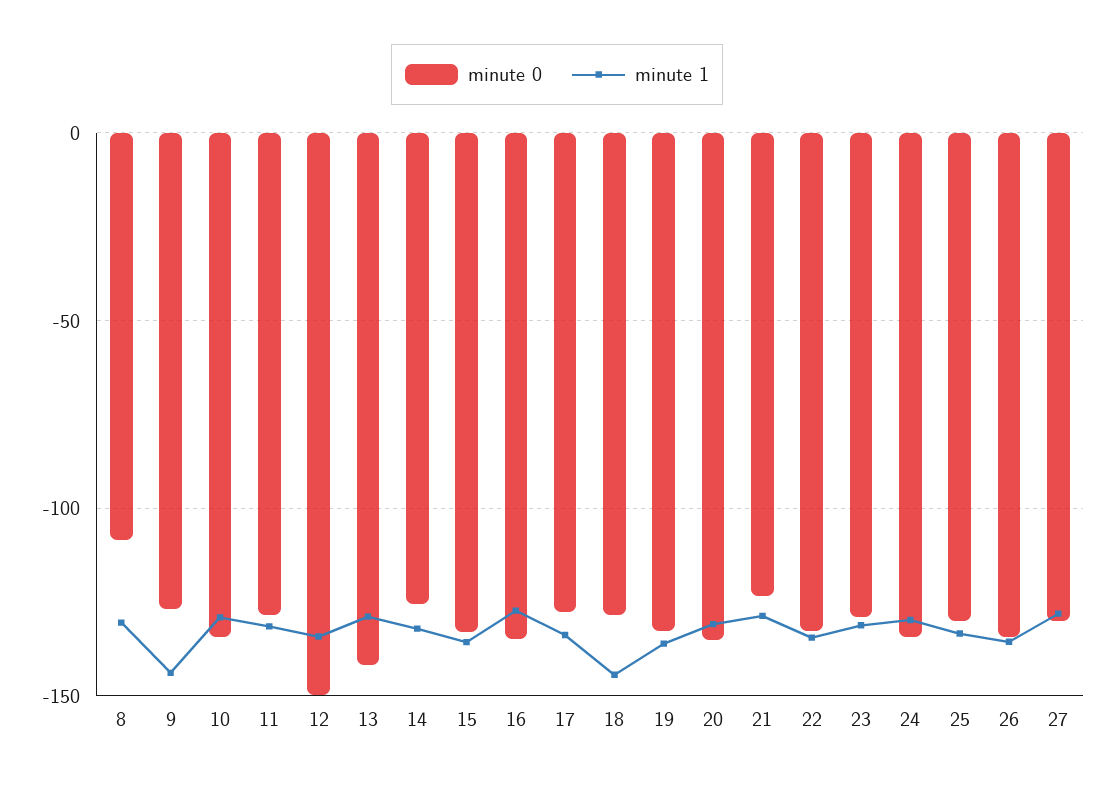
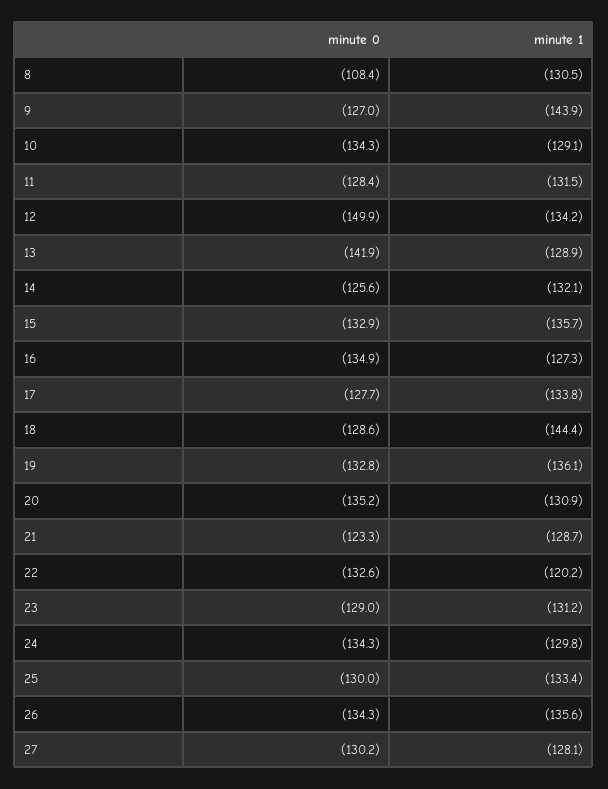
  {
    "minute 0": {
      "8": -108.4,
      "9": -127,
      "10": -134.3,
      "11": -128.4,
      "12": -149.9,
      "13": -141.9,
      "14": -125.6,
      "15": -132.9,
      "16": -134.9,
      "17": -127.7,
      "18": -128.6,
      "19": -132.8,
      "20": -135.2,
      "21": -123.3,
      "22": -132.6,
      "23": -129,
      "24": -134.3,
      "25": -130,
      "26": -134.3,
      "27": -130.2
    },
    "minute 1": {
      "8": -130.5,
      "9": -143.9,
      "10": -129.1,
      "11": -131.5,
      "12": -134.2,
      "13": -128.9,
      "14": -132.1,
      "15": -135.7,
      "16": -127.3,
      "17": -133.8,
      "18": -144.4,
      "19": -136.1,
      "20": -130.9,
      "21": -128.7,
-     "22": -135,
+     "22": -120.2,
      "23": -131.2,
      "24": -129.8,
      "25": -133.4,
      "26": -135.6,
      "27": -128.1
    }
  }

